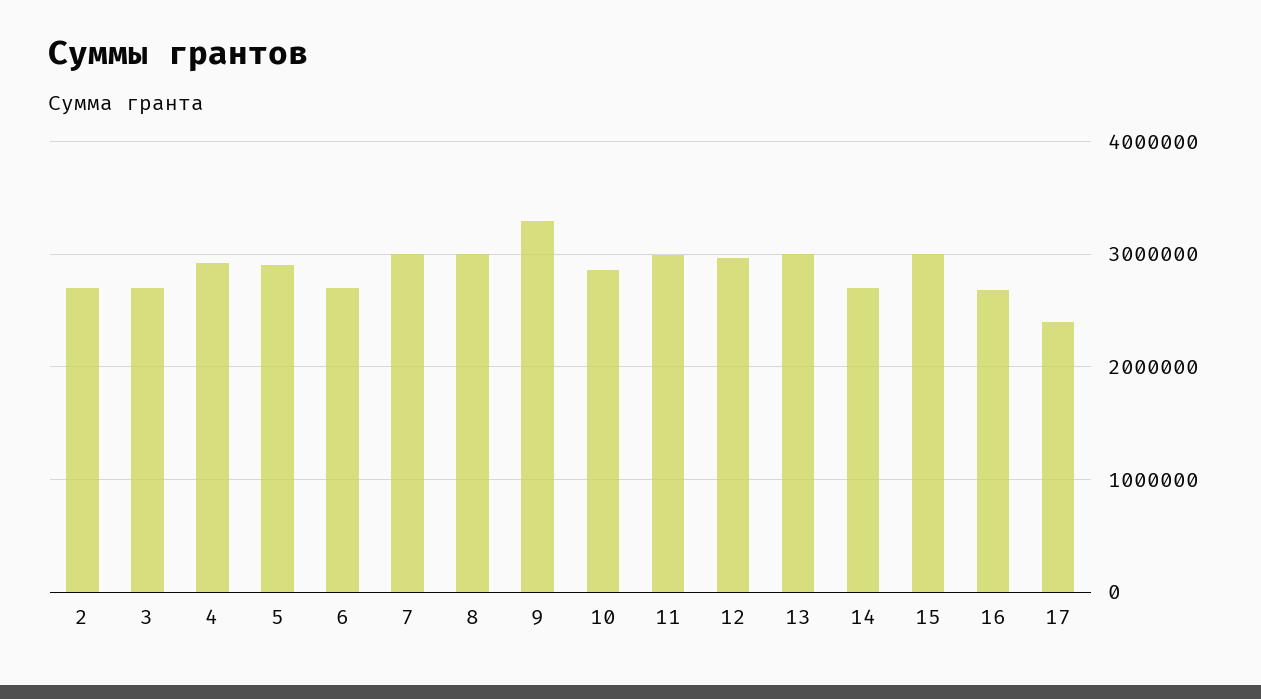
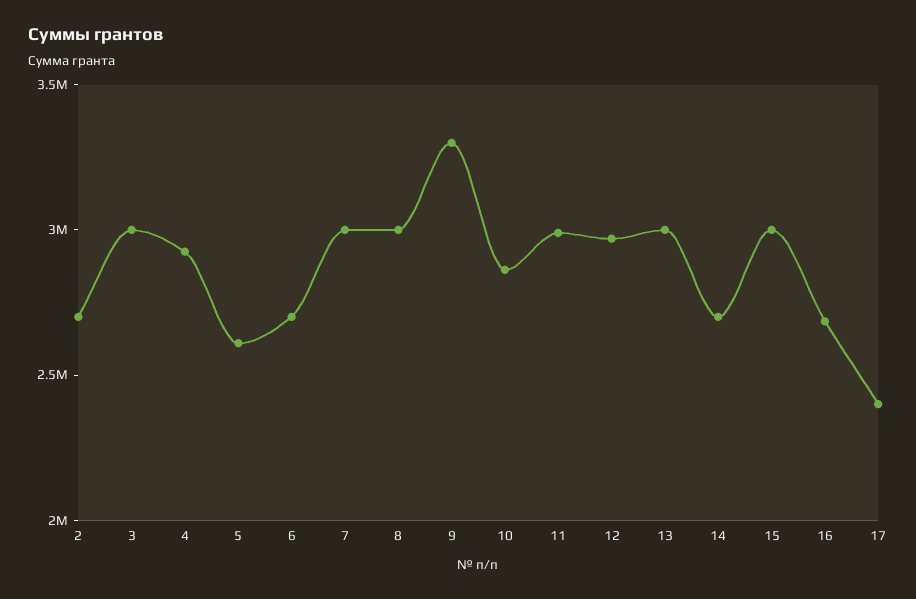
  {
    "2": 2700000,
-   "3": 2700000,
+   "3": 3000000,
    "4": 2900000,
-   "5": 2900000,
+   "5": 2600000,
    "6": 2700000,
    "7": 3000000,
    "8": 3000000,
    "9": 3300000,
    "10": 2900000,
    "11": 3000000,
    "12": 3000000,
    "13": 3000000,
    "14": 2700000,
    "15": 3000000,
    "16": 2700000,
    "17": 2400000
  }

